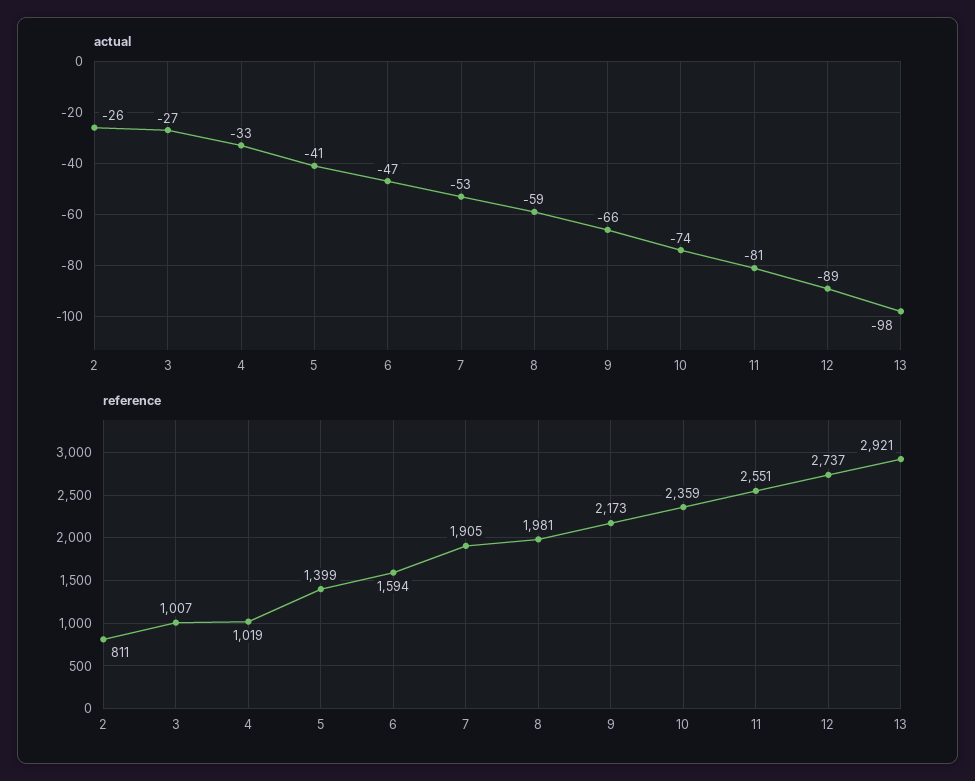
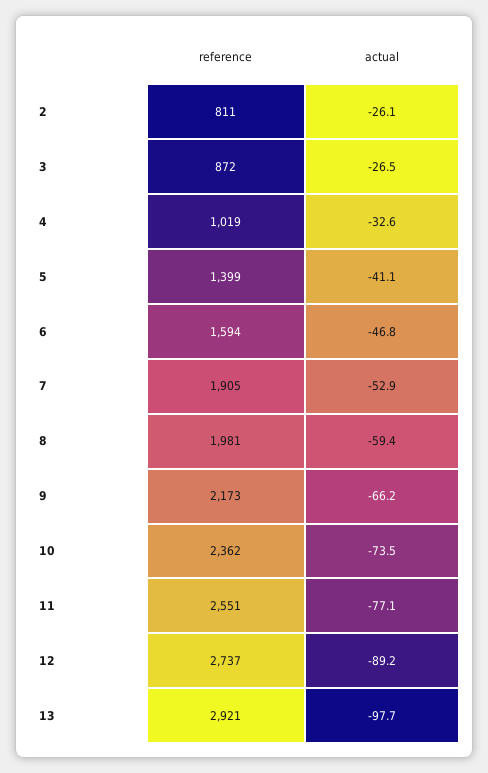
  {
    "actual": {
      "2": -26.1,
      "3": -26.5,
      "4": -32.6,
      "5": -41.1,
      "6": -46.8,
      "7": -52.9,
      "8": -59.4,
      "9": -66.2,
      "10": -73.5,
-     "11": -81,
+     "11": -77.1,
      "12": -89.2,
      "13": -97.7
    },
    "reference": {
      "2": 811,
-     "3": 1007,
+     "3": 872,
      "4": 1019,
      "5": 1399,
      "6": 1594,
      "7": 1905,
      "8": 1981,
      "9": 2173,
-     "10": 2359,
+     "10": 2362,
      "11": 2551,
      "12": 2737,
      "13": 2921
    }
  }

